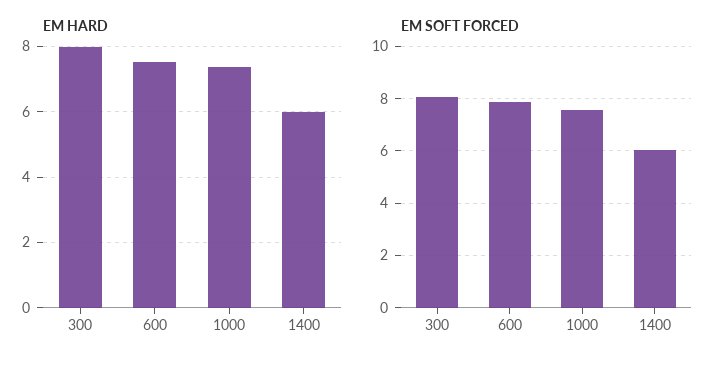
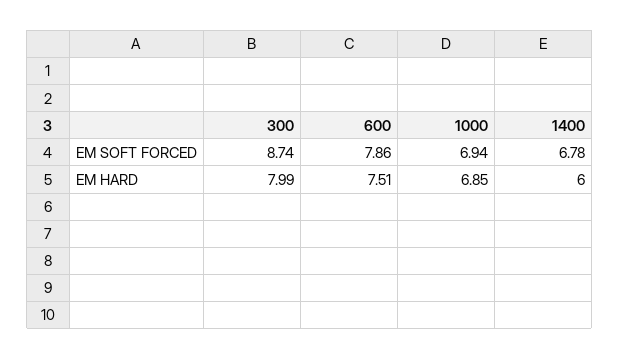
  {
    "EM HARD": {
      "300": 7.99,
      "600": 7.51,
-     "1000": 7.4,
+     "1000": 6.85,
      "1400": 6
    },
    "EM SOFT FORCED": {
-     "300": 8,
+     "300": 8.74,
      "600": 7.86,
-     "1000": 7.5,
+     "1000": 6.94,
-     "1400": 6
+     "1400": 6.78
    }
  }

